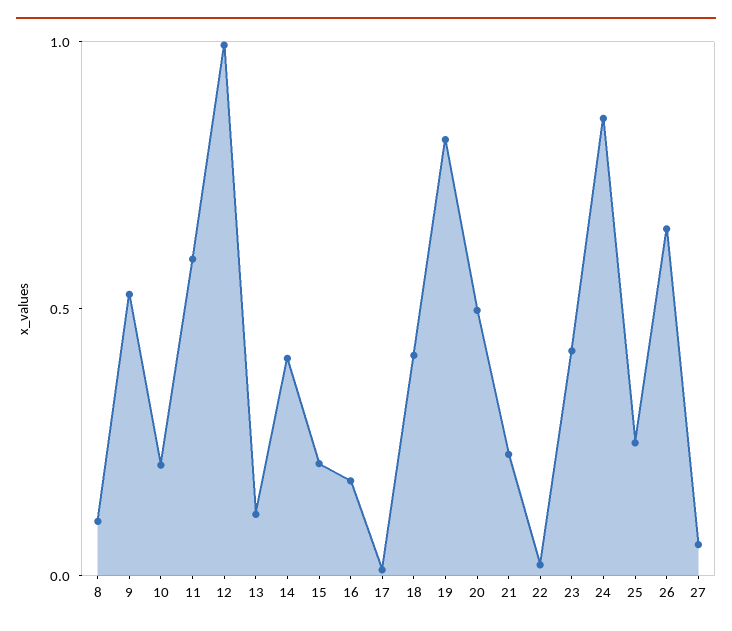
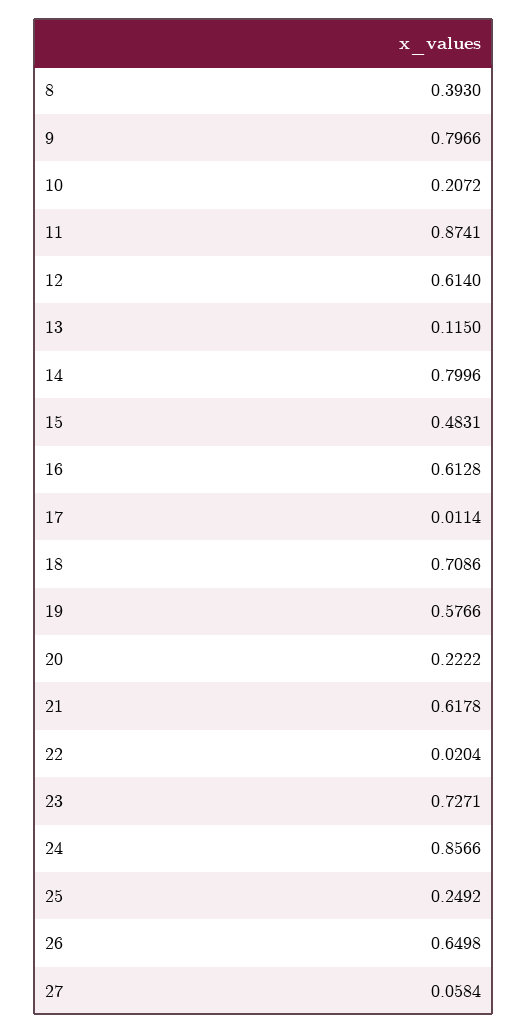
  {
-   "8": 0.1,
+   "8": 0.393,
-   "9": 0.5,
+   "9": 0.7966,
    "10": 0.2072,
-   "11": 0.6,
+   "11": 0.8741,
-   "12": 1,
+   "12": 0.614,
    "13": 0.115,
-   "14": 0.4,
+   "14": 0.7996,
-   "15": 0.2,
+   "15": 0.4831,
-   "16": 0.2,
+   "16": 0.6128,
    "17": 0.0114,
-   "18": 0.4,
+   "18": 0.7086,
-   "19": 0.8,
+   "19": 0.5766,
-   "20": 0.5,
+   "20": 0.2222,
-   "21": 0.2,
+   "21": 0.6178,
    "22": 0.0204,
-   "23": 0.4,
+   "23": 0.7271,
    "24": 0.8566,
    "25": 0.2492,
    "26": 0.6498,
    "27": 0.0584
  }

